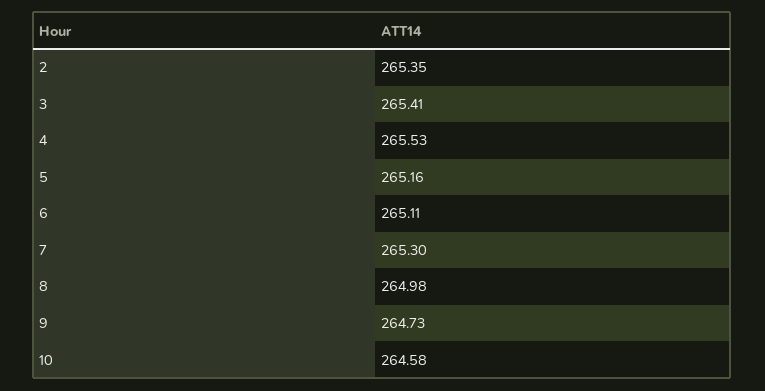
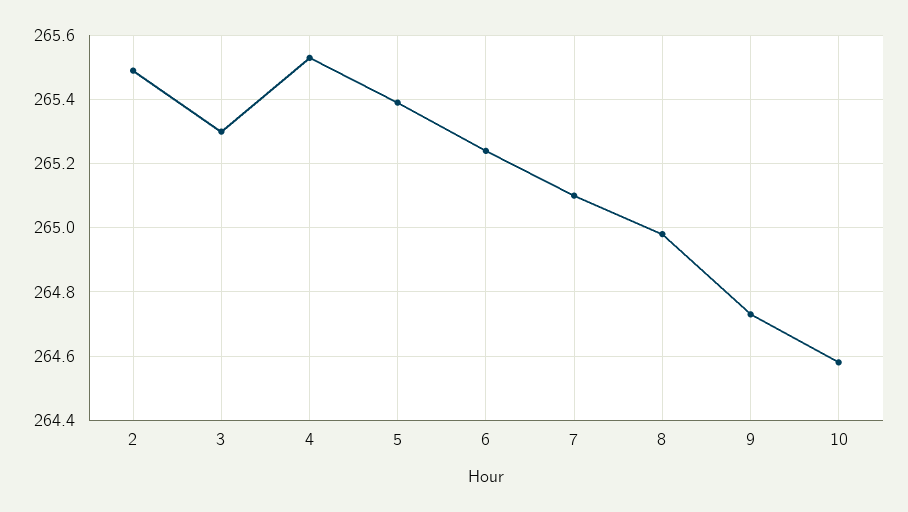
  {
-   "2": 265.35,
+   "2": 265.5,
-   "3": 265.41,
+   "3": 265.3,
    "4": 265.53,
-   "5": 265.16,
+   "5": 265.4,
-   "6": 265.11,
+   "6": 265.25,
-   "7": 265.3,
+   "7": 265.1,
    "8": 264.98,
    "9": 264.73,
    "10": 264.58
  }

